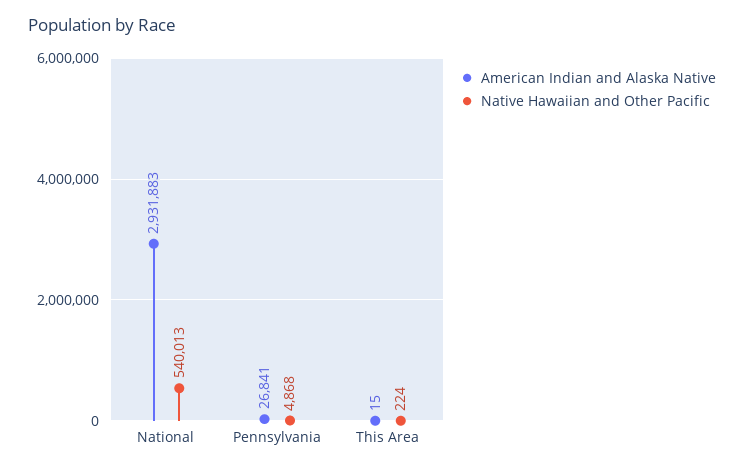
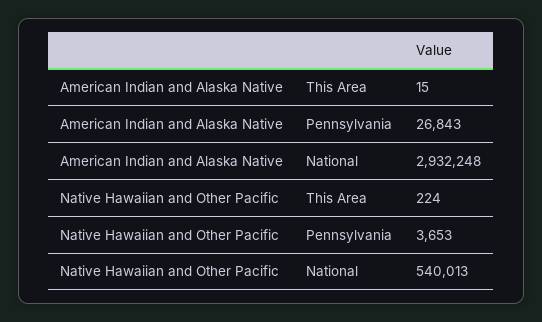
  {
    "American Indian and Alaska Native": {
-     "National": 2931883,
+     "National": 2932248,
-     "Pennsylvania": 26841,
+     "Pennsylvania": 26843,
      "This Area": 15
    },
    "Native Hawaiian and Other Pacific": {
      "National": 540013,
-     "Pennsylvania": 4868,
+     "Pennsylvania": 3653,
      "This Area": 224
    }
  }

